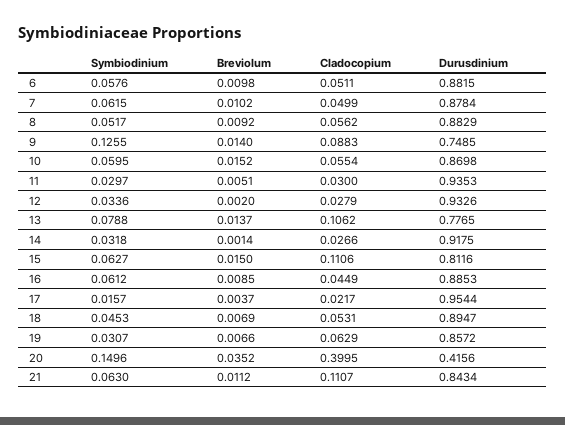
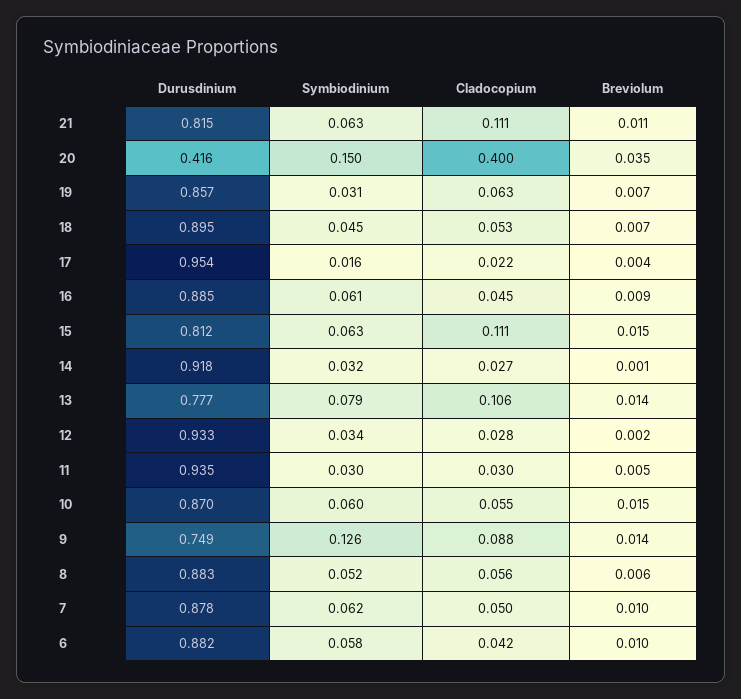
  {
    "Symbiodinium": {
      "6": 0.0576,
      "7": 0.0615,
      "8": 0.0517,
      "9": 0.1255,
      "10": 0.0595,
      "11": 0.0297,
      "12": 0.0336,
      "13": 0.0788,
      "14": 0.0318,
      "15": 0.0627,
      "16": 0.0612,
      "17": 0.0157,
      "18": 0.0453,
      "19": 0.0307,
      "20": 0.1496,
      "21": 0.063
    },
    "Breviolum": {
      "6": 0.0098,
      "7": 0.0102,
-     "8": 0.0092,
+     "8": 0.006,
      "9": 0.014,
      "10": 0.0152,
      "11": 0.0051,
      "12": 0.002,
      "13": 0.0137,
      "14": 0.0014,
      "15": 0.015,
      "16": 0.0085,
      "17": 0.0037,
      "18": 0.0069,
      "19": 0.0066,
      "20": 0.0352,
      "21": 0.0112
    },
    "Cladocopium": {
-     "6": 0.0511,
+     "6": 0.042,
      "7": 0.0499,
      "8": 0.0562,
      "9": 0.0883,
      "10": 0.0554,
      "11": 0.03,
      "12": 0.0279,
      "13": 0.1062,
      "14": 0.0266,
      "15": 0.1106,
      "16": 0.0449,
      "17": 0.0217,
      "18": 0.0531,
      "19": 0.0629,
      "20": 0.3995,
      "21": 0.1107
    },
    "Durusdinium": {
      "6": 0.8815,
      "7": 0.8784,
      "8": 0.8829,
      "9": 0.7485,
      "10": 0.8698,
      "11": 0.9353,
      "12": 0.9326,
      "13": 0.7765,
      "14": 0.9175,
      "15": 0.8116,
      "16": 0.8853,
      "17": 0.9544,
      "18": 0.8947,
      "19": 0.8572,
      "20": 0.4156,
-     "21": 0.8434
+     "21": 0.815
    }
  }

